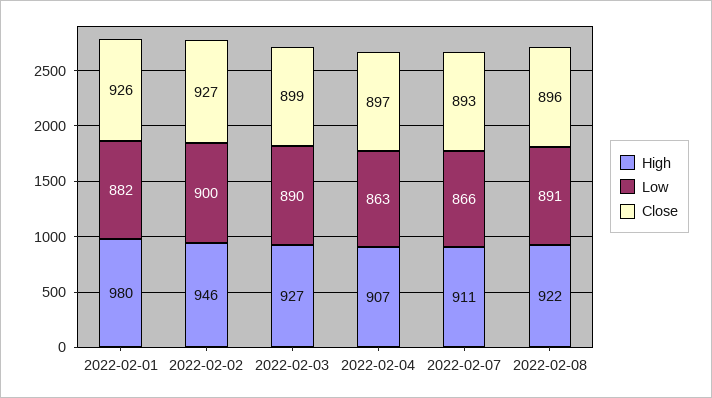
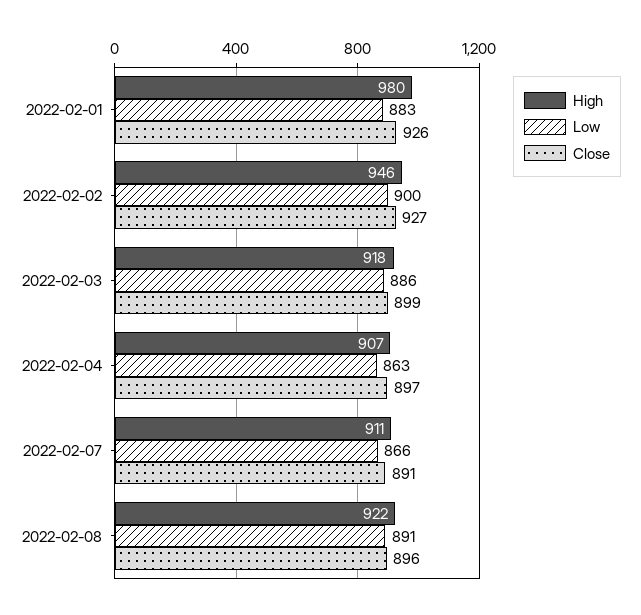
  {
    "High": {
      "2022-02-01": 980,
      "2022-02-02": 946,
-     "2022-02-03": 927,
+     "2022-02-03": 918,
      "2022-02-04": 907,
      "2022-02-07": 911,
      "2022-02-08": 922
    },
    "Low": {
-     "2022-02-01": 882,
+     "2022-02-01": 883,
      "2022-02-02": 900,
-     "2022-02-03": 890,
+     "2022-02-03": 886,
      "2022-02-04": 863,
      "2022-02-07": 866,
      "2022-02-08": 891
    },
    "Close": {
      "2022-02-01": 926,
      "2022-02-02": 927,
      "2022-02-03": 899,
      "2022-02-04": 897,
-     "2022-02-07": 893,
+     "2022-02-07": 891,
      "2022-02-08": 896
    }
  }

